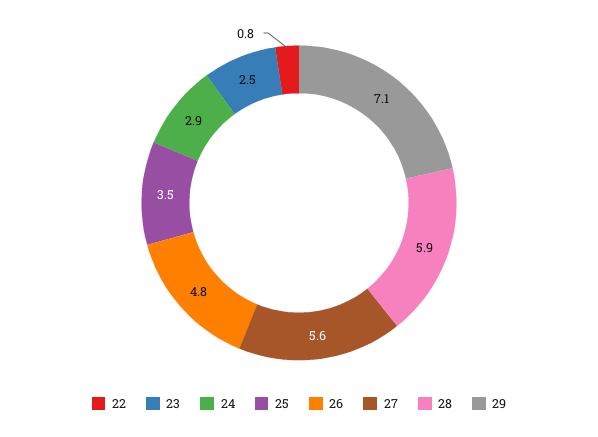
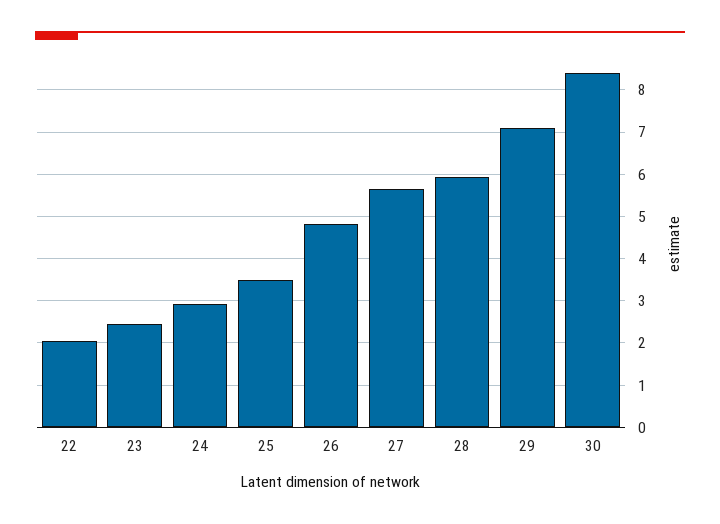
  {
-   "22": 0.8,
+   "22": 2,
    "23": 2.5,
    "24": 2.9,
    "25": 3.5,
    "26": 4.8,
    "27": 5.6,
    "28": 5.9,
-   "29": 7.1
+   "29": 7.1,
+   "30": 8.4
  }

